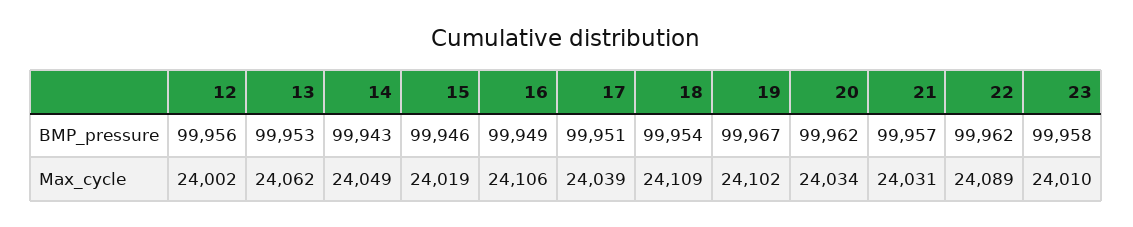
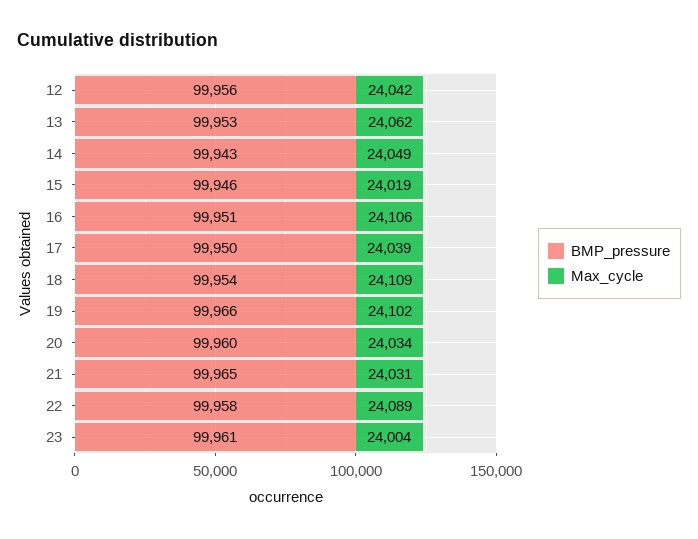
  {
    "BMP_pressure": {
      "12": 99956,
      "13": 99953,
      "14": 99943,
      "15": 99946,
-     "16": 99949,
+     "16": 99951,
-     "17": 99951,
+     "17": 99950,
      "18": 99954,
-     "19": 99967,
+     "19": 99966,
-     "20": 99962,
+     "20": 99960,
-     "21": 99957,
+     "21": 99965,
-     "22": 99962,
+     "22": 99958,
-     "23": 99958
+     "23": 99961
    },
    "Max_cycle": {
-     "12": 24002,
+     "12": 24042,
      "13": 24062,
      "14": 24049,
      "15": 24019,
      "16": 24106,
      "17": 24039,
      "18": 24109,
      "19": 24102,
      "20": 24034,
      "21": 24031,
      "22": 24089,
-     "23": 24010
+     "23": 24004
    }
  }

